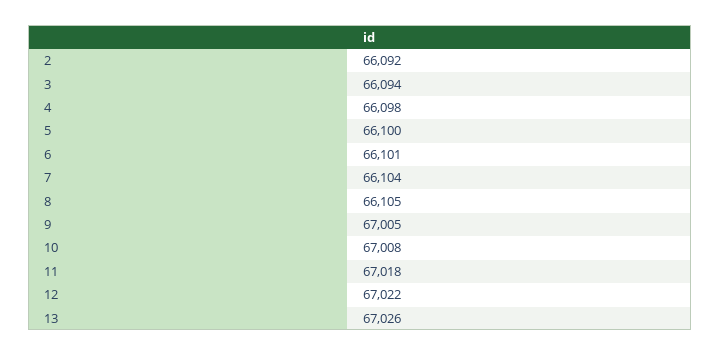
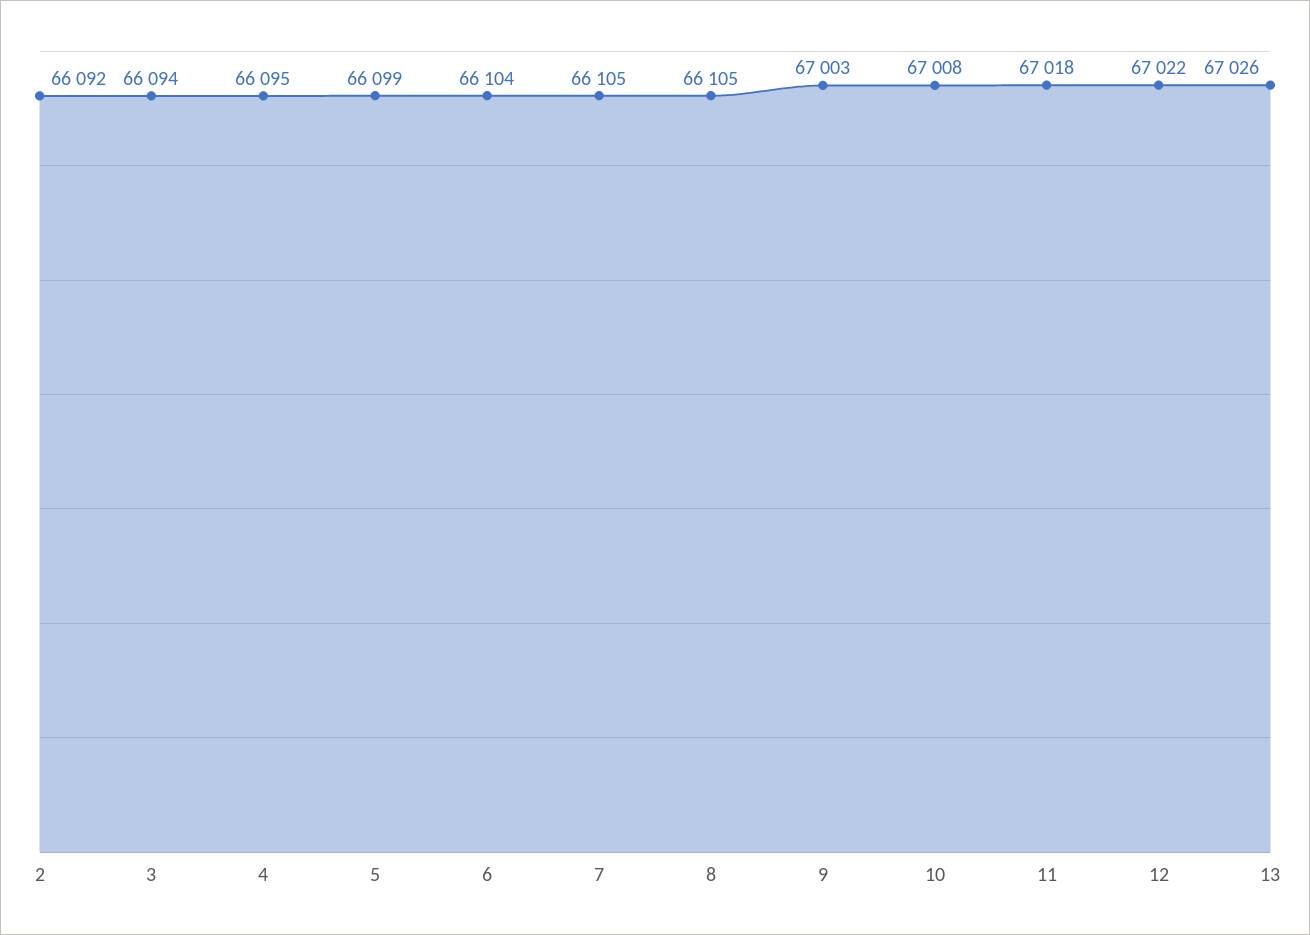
  {
    "2": 66092,
    "3": 66094,
-   "4": 66098,
+   "4": 66095,
-   "5": 66100,
+   "5": 66099,
-   "6": 66101,
+   "6": 66104,
-   "7": 66104,
+   "7": 66105,
    "8": 66105,
-   "9": 67005,
+   "9": 67003,
    "10": 67008,
    "11": 67018,
    "12": 67022,
    "13": 67026
  }

